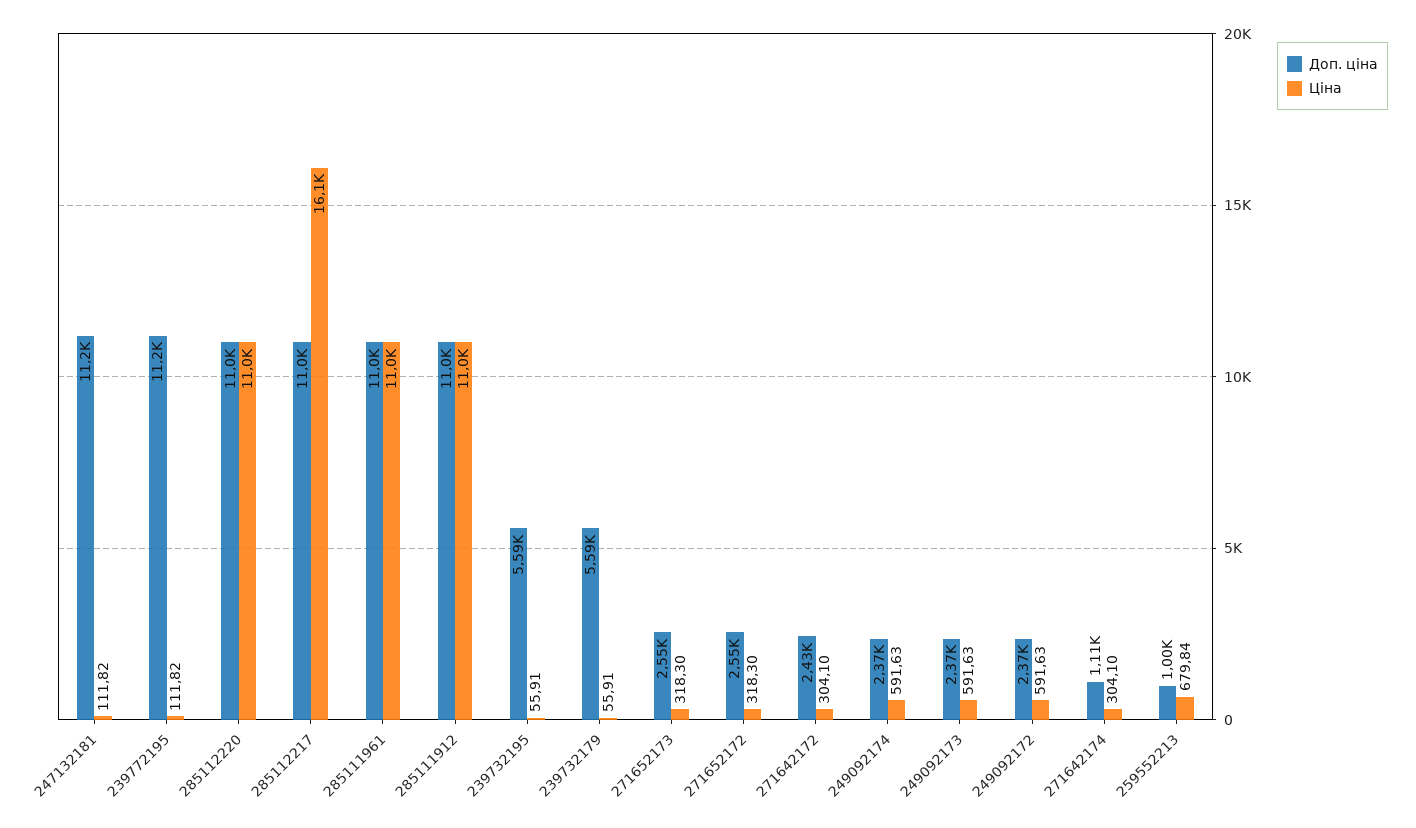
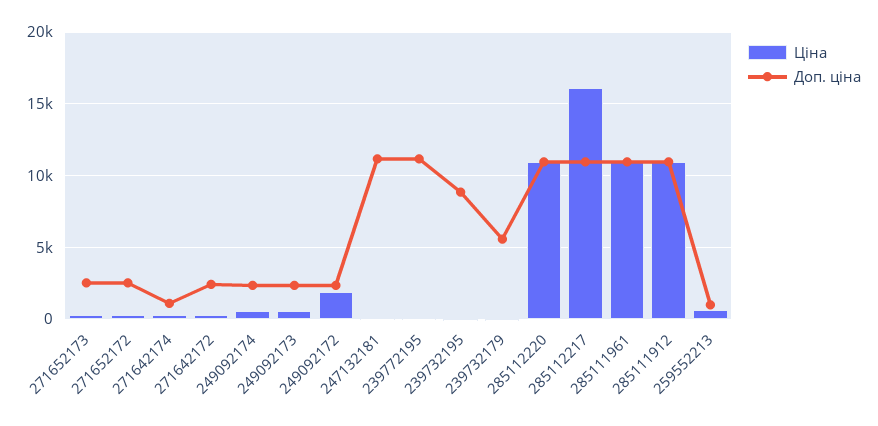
  {
    "Доп. ціна": {
      "247132181": 11200,
      "239772195": 11200,
      "285112220": 11000,
      "285112217": 11000,
      "285111961": 11000,
      "285111912": 11000,
-     "239732195": 5590,
+     "239732195": 9000,
      "239732179": 5590,
      "271652173": 2550,
      "271652172": 2550,
      "271642172": 2430,
      "249092174": 2370,
      "249092173": 2370,
      "249092172": 2370,
      "271642174": 1110,
      "259552213": 1000
    },
    "Ціна": {
      "247132181": 111.82,
      "239772195": 111.82,
      "285112220": 11000,
      "285112217": 16100,
      "285111961": 11000,
      "285111912": 11000,
      "239732195": 55.91,
      "239732179": 55.91,
      "271652173": 318.3,
      "271652172": 318.3,
      "271642172": 304.1,
      "249092174": 591.63,
      "249092173": 591.63,
-     "249092172": 591.63,
+     "249092172": 2000,
      "271642174": 304.1,
      "259552213": 679.84
    }
  }

